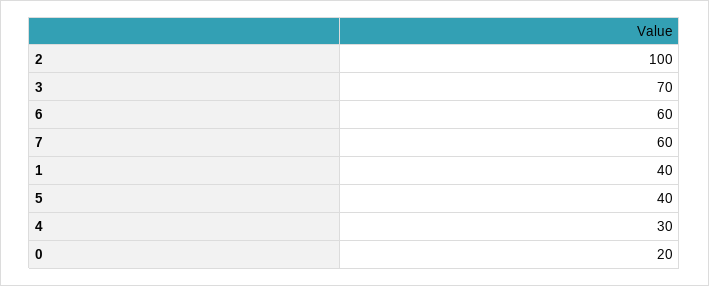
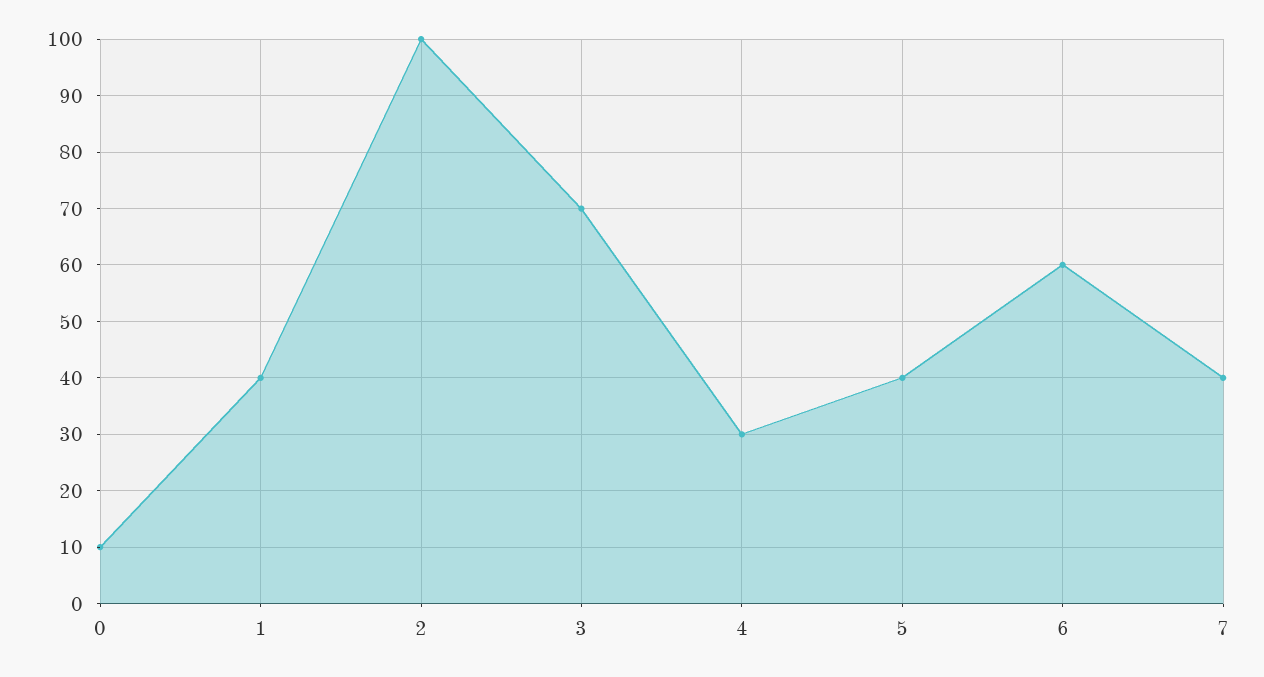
  {
    "2": 100,
    "3": 70,
    "6": 60,
-   "7": 60,
+   "7": 40,
    "1": 40,
    "5": 40,
    "4": 30,
-   "0": 20
+   "0": 10
  }

